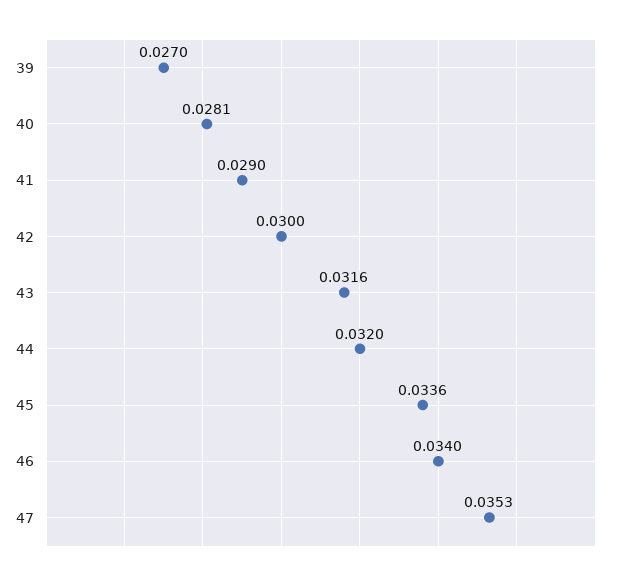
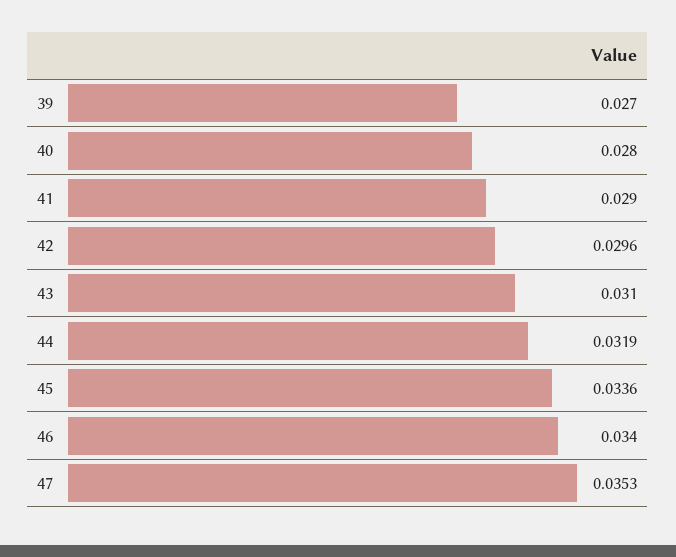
  {
    "39": 0.027,
-   "40": 0.0281,
+   "40": 0.028,
    "41": 0.029,
-   "42": 0.03,
+   "42": 0.0296,
-   "43": 0.0316,
+   "43": 0.031,
-   "44": 0.032,
+   "44": 0.0319,
    "45": 0.0336,
    "46": 0.034,
    "47": 0.0353
  }

